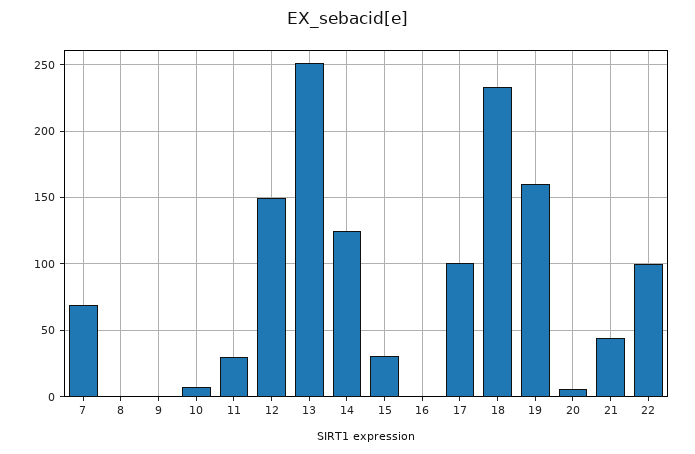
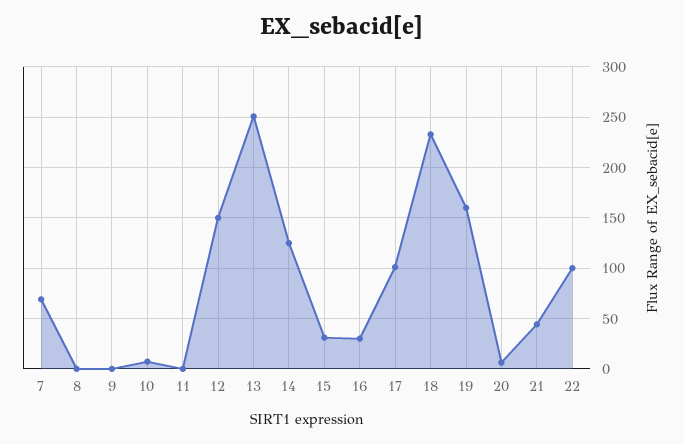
  {
    "7": 70,
    "8": 0,
    "9": 0,
    "10": 5,
-   "11": 30,
+   "11": 0,
    "12": 150,
    "13": 250,
    "14": 125,
    "15": 30,
-   "16": 0,
+   "16": 30,
    "17": 100,
    "18": 235,
    "19": 160,
    "20": 5,
    "21": 45,
    "22": 100
  }

